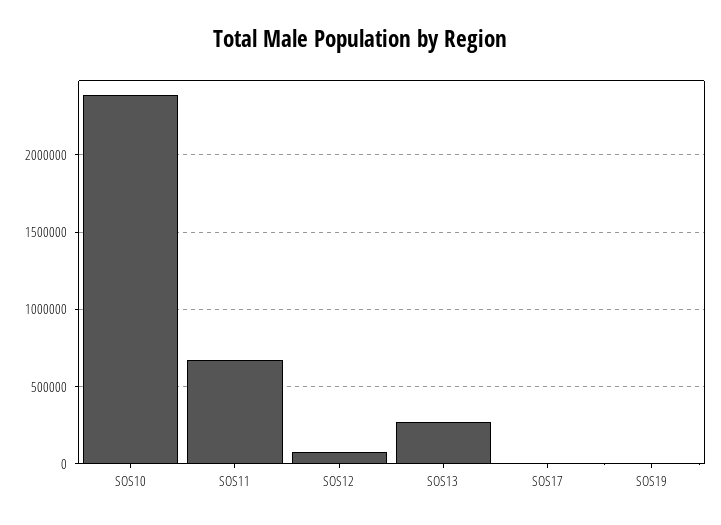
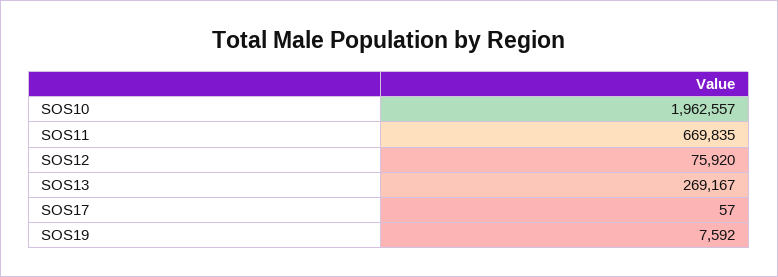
  {
-   "SOS10": 2400000,
+   "SOS10": 1962557,
    "SOS11": 669835,
    "SOS12": 75920,
    "SOS13": 269167,
    "SOS17": 57,
    "SOS19": 7592
  }

